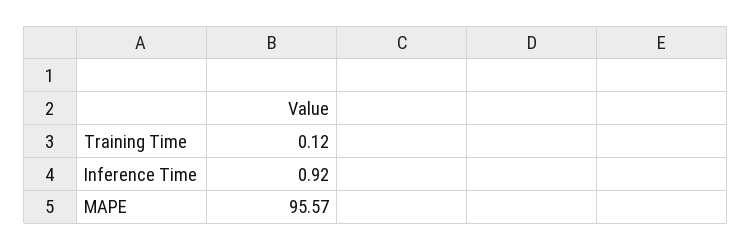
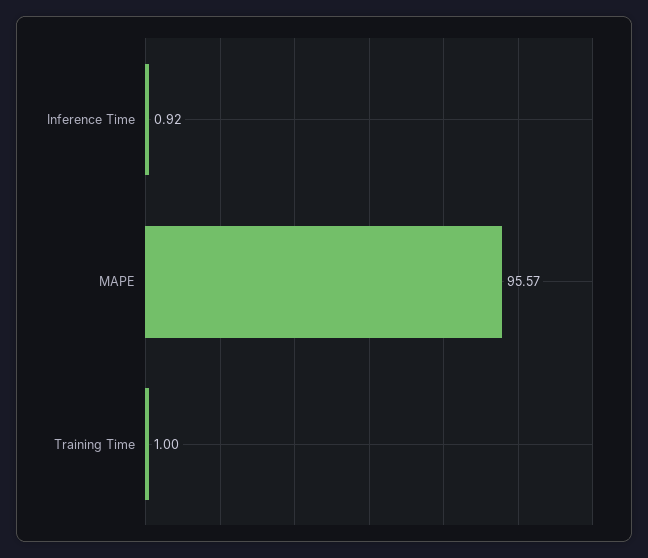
  {
-   "Training Time": 0.12,
+   "Training Time": 1,
    "Inference Time": 0.92,
    "MAPE": 95.57
  }

